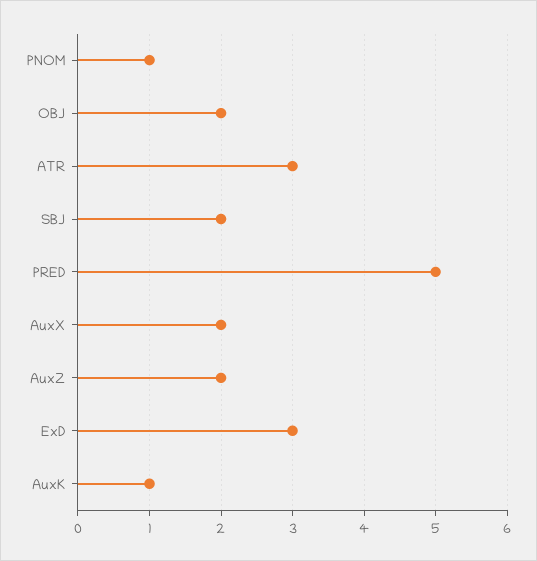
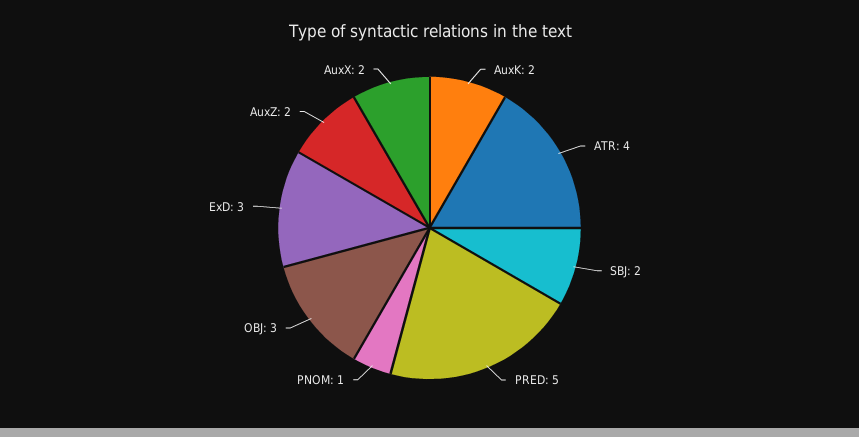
  {
    "PNOM": 1,
-   "OBJ": 2,
+   "OBJ": 3,
-   "ATR": 3,
+   "ATR": 4,
    "SBJ": 2,
    "PRED": 5,
    "AuxX": 2,
    "AuxZ": 2,
    "ExD": 3,
-   "AuxK": 1
+   "AuxK": 2
  }

